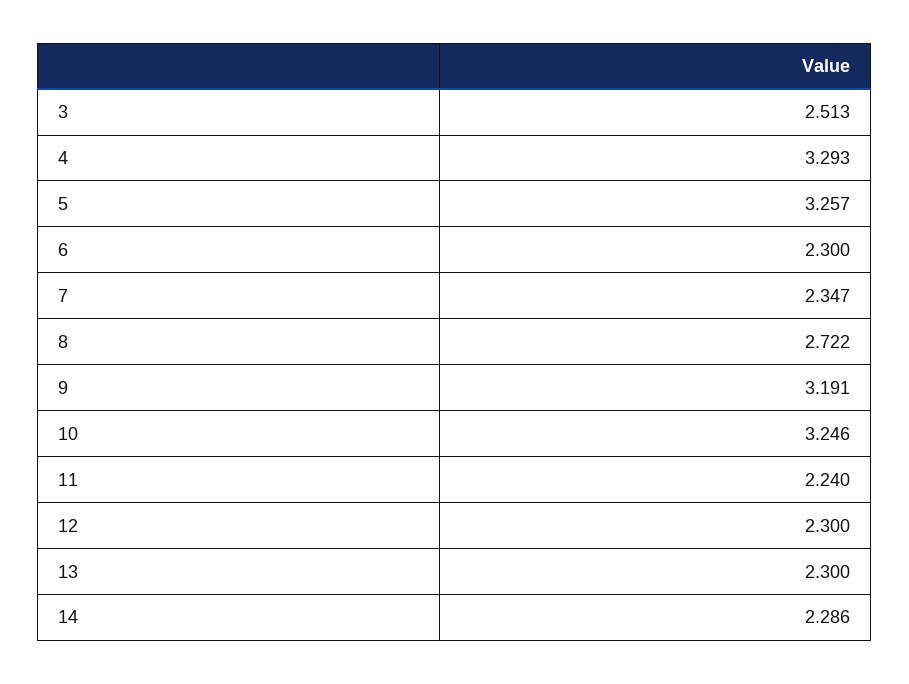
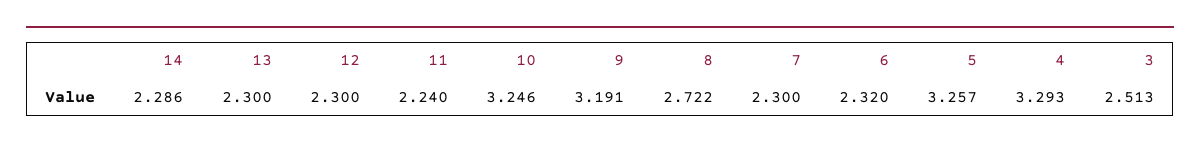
  {
    "3": 2.513,
    "4": 3.293,
    "5": 3.257,
-   "6": 2.3,
+   "6": 2.32,
-   "7": 2.347,
+   "7": 2.3,
    "8": 2.722,
    "9": 3.191,
    "10": 3.246,
    "11": 2.24,
    "12": 2.3,
    "13": 2.3,
    "14": 2.286
  }

